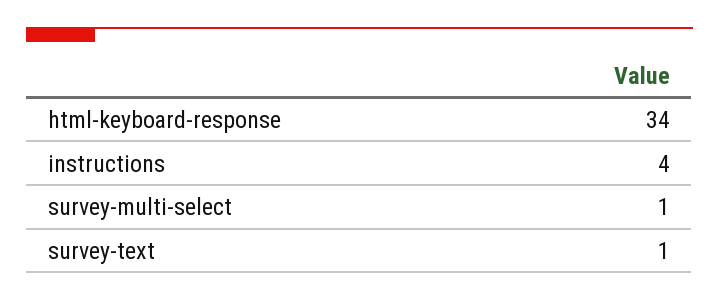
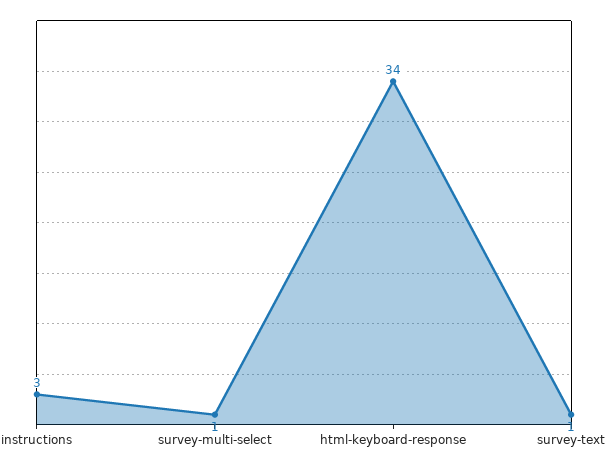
  {
    "html-keyboard-response": 34,
-   "instructions": 4,
+   "instructions": 3,
    "survey-multi-select": 1,
    "survey-text": 1
  }

